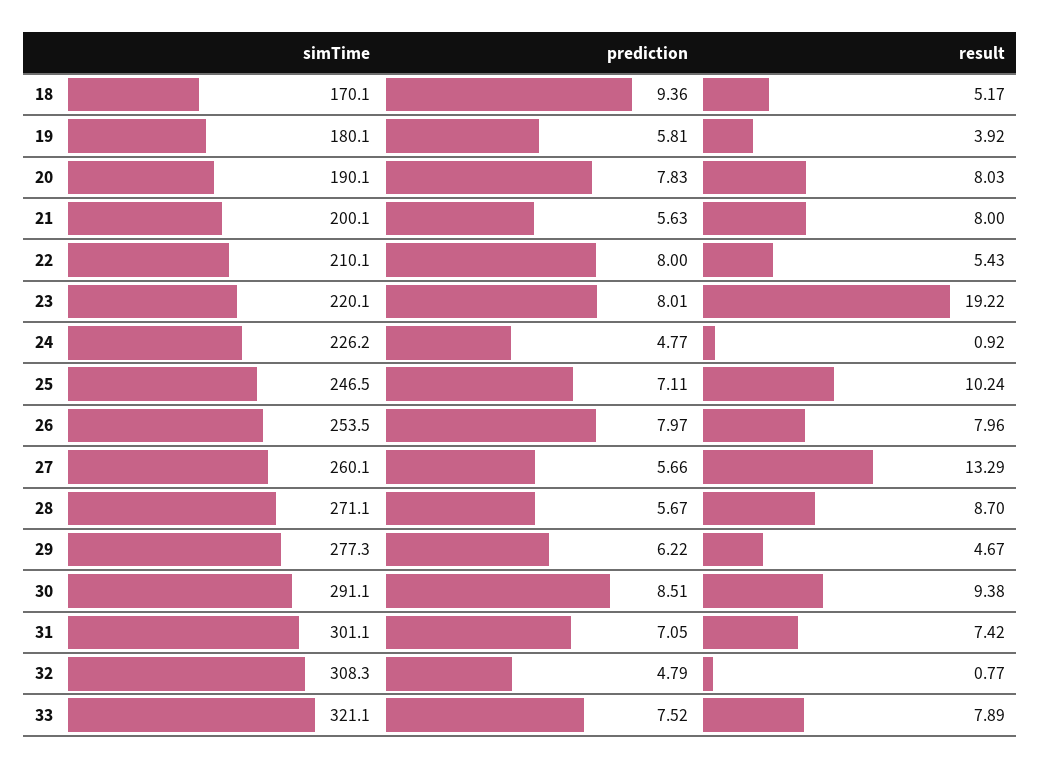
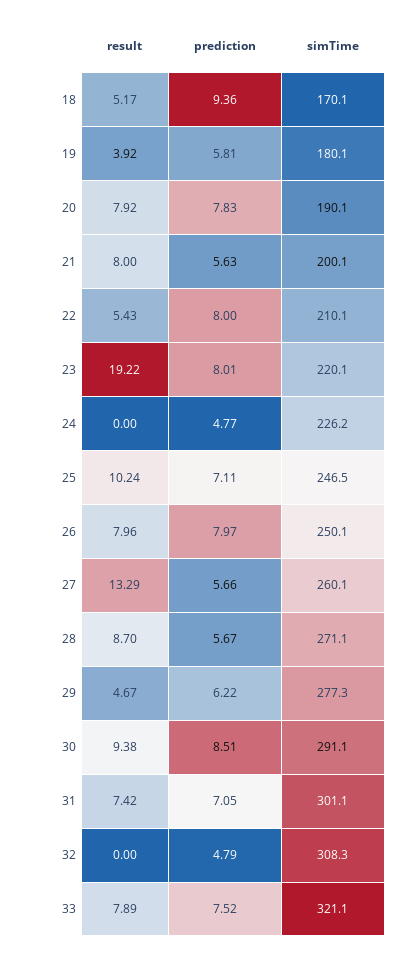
  {
    "simTime": {
      "18": 170.1,
      "19": 180.1,
      "20": 190.1,
      "21": 200.1,
      "22": 210.1,
      "23": 220.1,
      "24": 226.2,
      "25": 246.5,
-     "26": 253.5,
+     "26": 250.1,
      "27": 260.1,
      "28": 271.1,
      "29": 277.3,
      "30": 291.1,
      "31": 301.1,
      "32": 308.3,
      "33": 321.1
    },
    "prediction": {
      "18": 9.36,
      "19": 5.81,
      "20": 7.83,
      "21": 5.63,
      "22": 8,
      "23": 8.01,
      "24": 4.77,
      "25": 7.11,
      "26": 7.97,
      "27": 5.66,
      "28": 5.67,
      "29": 6.22,
      "30": 8.51,
      "31": 7.05,
      "32": 4.79,
      "33": 7.52
    },
    "result": {
      "18": 5.17,
      "19": 3.92,
-     "20": 8.03,
+     "20": 7.92,
      "21": 8,
      "22": 5.43,
      "23": 19.22,
-     "24": 0.92,
+     "24": 0,
      "25": 10.24,
      "26": 7.96,
      "27": 13.29,
      "28": 8.7,
      "29": 4.67,
      "30": 9.38,
      "31": 7.42,
-     "32": 0.77,
+     "32": 0,
      "33": 7.89
    }
  }

